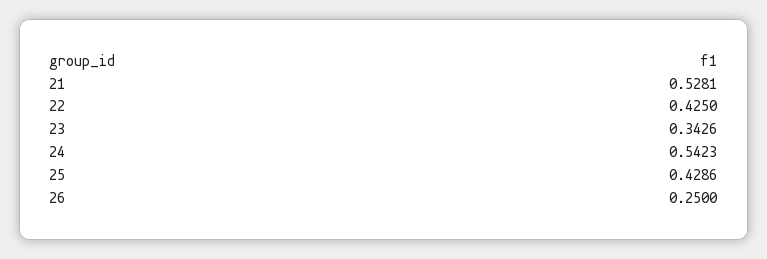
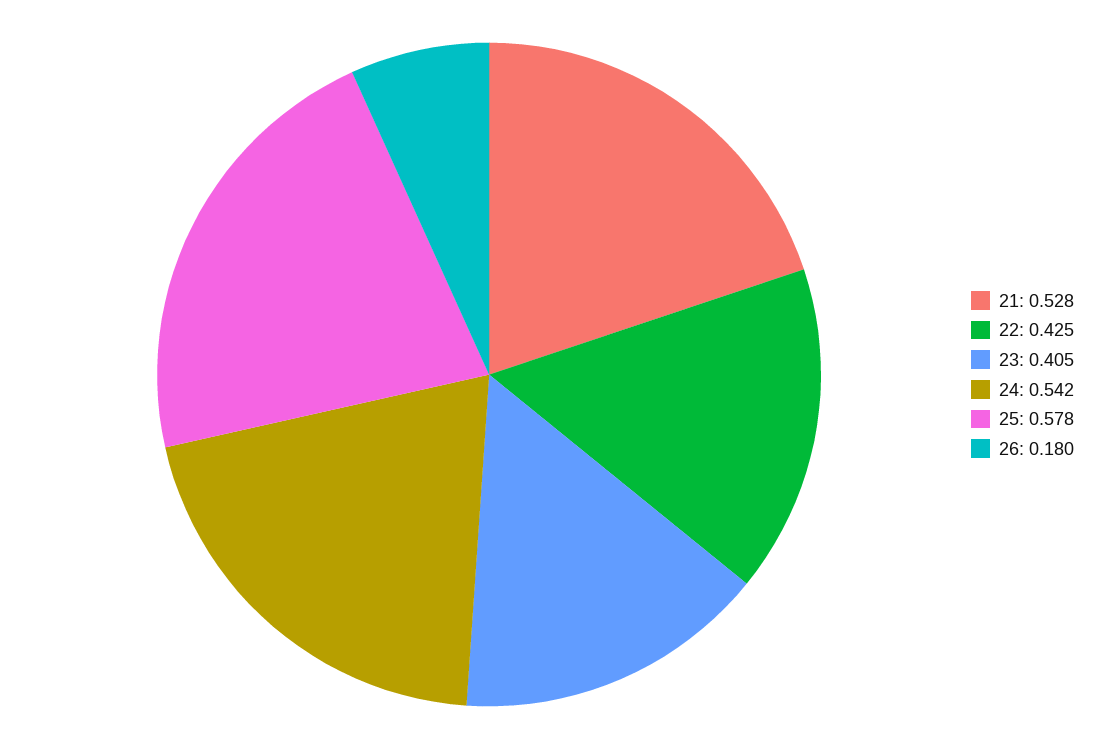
  {
    "21": 0.5281,
    "22": 0.425,
-   "23": 0.3426,
+   "23": 0.405,
    "24": 0.5423,
-   "25": 0.4286,
+   "25": 0.578,
-   "26": 0.25
+   "26": 0.18
  }

